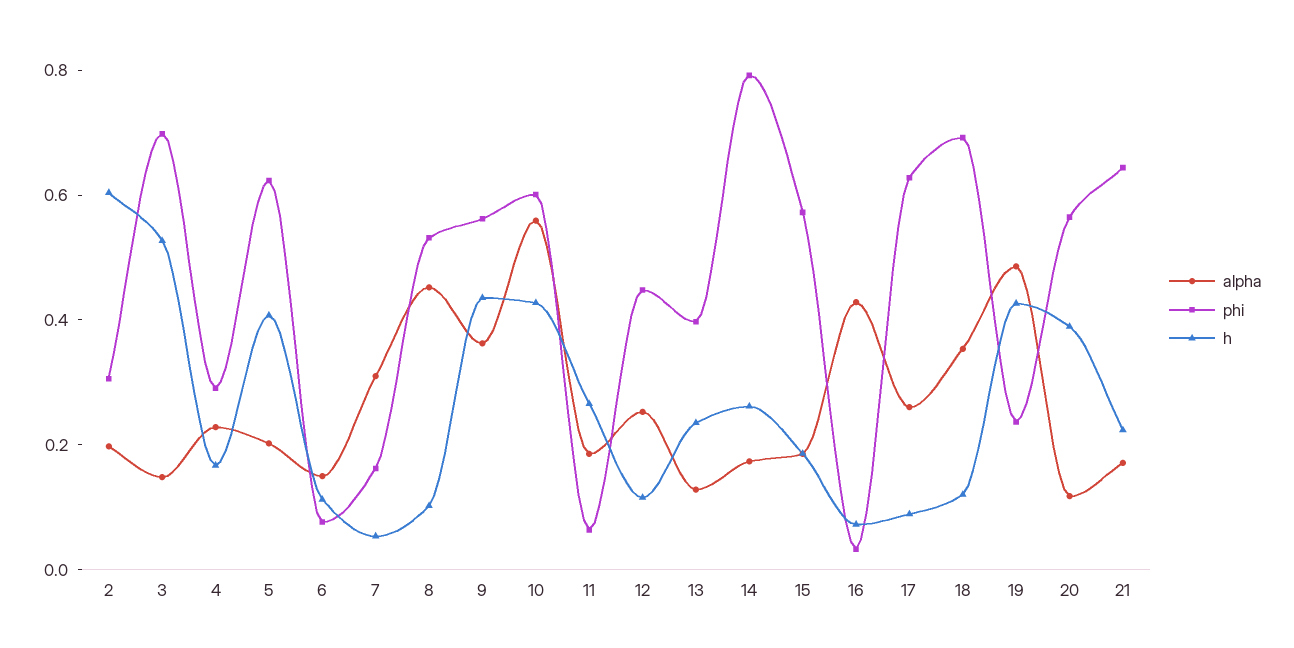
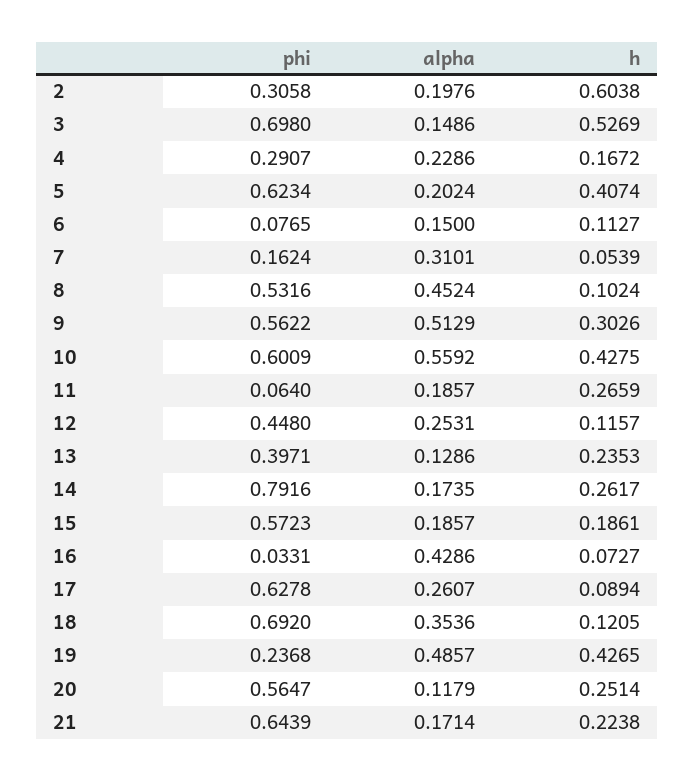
  {
    "alpha": {
      "2": 0.1976,
      "3": 0.1486,
      "4": 0.2286,
      "5": 0.2024,
      "6": 0.15,
      "7": 0.3101,
      "8": 0.4524,
-     "9": 0.35,
+     "9": 0.5129,
      "10": 0.5592,
      "11": 0.1857,
      "12": 0.2531,
      "13": 0.1286,
      "14": 0.1735,
      "15": 0.1857,
      "16": 0.4286,
      "17": 0.2607,
      "18": 0.3536,
      "19": 0.4857,
      "20": 0.1179,
      "21": 0.1714
    },
    "phi": {
      "2": 0.3058,
      "3": 0.698,
      "4": 0.2907,
      "5": 0.6234,
      "6": 0.0765,
      "7": 0.1624,
      "8": 0.5316,
      "9": 0.5622,
      "10": 0.6009,
      "11": 0.064,
      "12": 0.448,
      "13": 0.3971,
      "14": 0.7916,
      "15": 0.5723,
      "16": 0.0331,
      "17": 0.6278,
      "18": 0.692,
      "19": 0.2368,
      "20": 0.5647,
      "21": 0.6439
    },
    "h": {
      "2": 0.6038,
      "3": 0.5269,
      "4": 0.1672,
      "5": 0.4074,
      "6": 0.1127,
      "7": 0.0539,
      "8": 0.1024,
-     "9": 0.45,
+     "9": 0.3026,
      "10": 0.4275,
      "11": 0.2659,
      "12": 0.1157,
      "13": 0.2353,
      "14": 0.2617,
      "15": 0.1861,
      "16": 0.0727,
      "17": 0.0894,
      "18": 0.1205,
      "19": 0.4265,
-     "20": 0.4,
+     "20": 0.2514,
      "21": 0.2238
    }
  }

